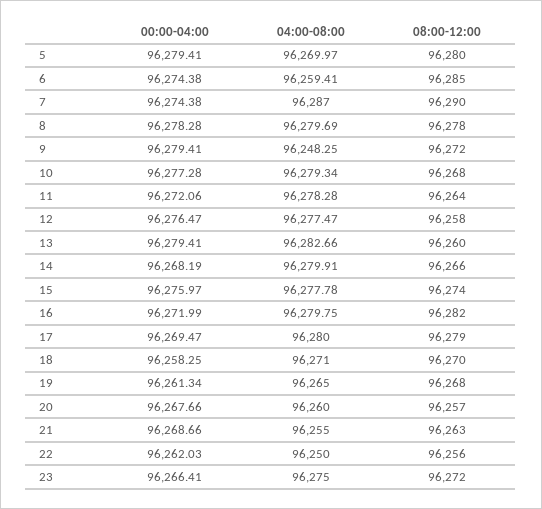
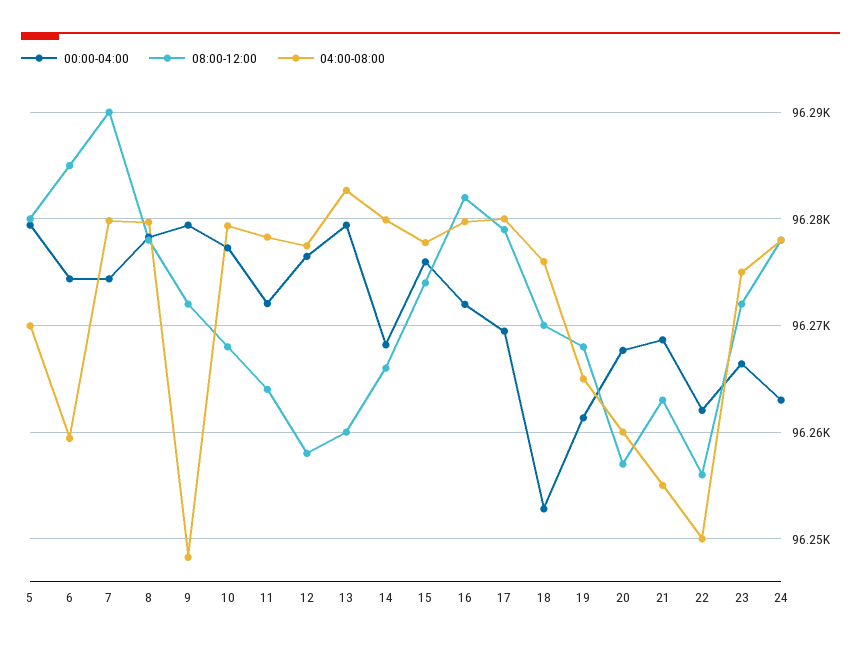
  {
    "00:00-04:00": {
      "5": 96279.41,
      "6": 96274.38,
      "7": 96274.38,
      "8": 96278.28,
      "9": 96279.41,
      "10": 96277.28,
      "11": 96272.06,
      "12": 96276.47,
      "13": 96279.41,
      "14": 96268.19,
      "15": 96275.97,
      "16": 96271.99,
      "17": 96269.47,
-     "18": 96258.25,
+     "18": 96253,
      "19": 96261.34,
      "20": 96267.66,
      "21": 96268.66,
      "22": 96262.03,
-     "23": 96266.41
+     "23": 96266.41,
+     "24": 96263
    },
    "04:00-08:00": {
      "5": 96269.97,
      "6": 96259.41,
-     "7": 96287,
+     "7": 96280,
      "8": 96279.69,
      "9": 96248.25,
      "10": 96279.34,
      "11": 96278.28,
      "12": 96277.47,
      "13": 96282.66,
      "14": 96279.91,
      "15": 96277.78,
      "16": 96279.75,
      "17": 96280,
-     "18": 96271,
+     "18": 96276,
      "19": 96265,
      "20": 96260,
      "21": 96255,
      "22": 96250,
-     "23": 96275
+     "23": 96275,
+     "24": 96278
    },
    "08:00-12:00": {
      "5": 96280,
      "6": 96285,
      "7": 96290,
      "8": 96278,
      "9": 96272,
      "10": 96268,
      "11": 96264,
      "12": 96258,
      "13": 96260,
      "14": 96266,
      "15": 96274,
      "16": 96282,
      "17": 96279,
      "18": 96270,
      "19": 96268,
      "20": 96257,
      "21": 96263,
      "22": 96256,
-     "23": 96272
+     "23": 96272,
+     "24": 96278
    }
  }

